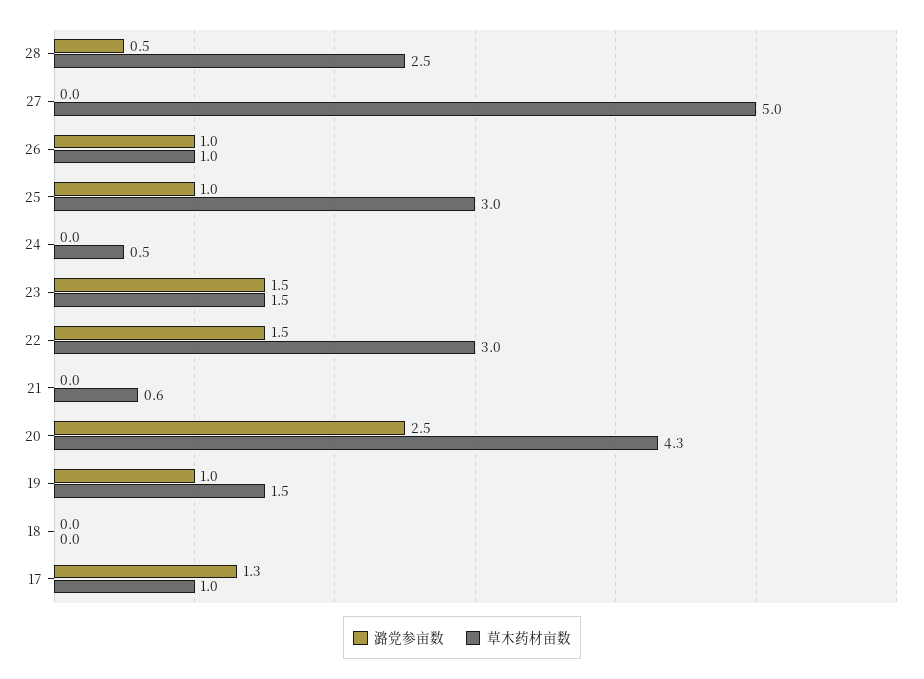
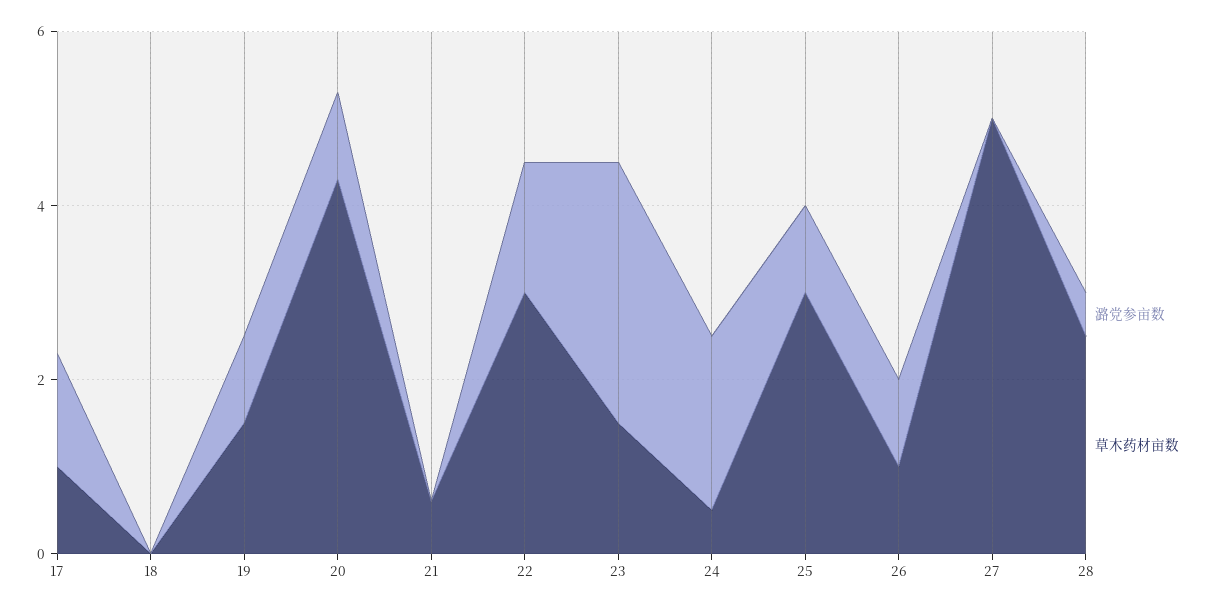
  {
    "潞党参亩数": {
      "28": 0.5,
      "27": 0,
      "26": 1,
      "25": 1,
-     "24": 0,
+     "24": 2,
-     "23": 1.5,
+     "23": 3,
      "22": 1.5,
      "21": 0,
-     "20": 2.5,
+     "20": 1,
      "19": 1,
      "18": 0,
      "17": 1.3
    },
    "草木药材亩数": {
      "28": 2.5,
      "27": 5,
      "26": 1,
      "25": 3,
      "24": 0.5,
      "23": 1.5,
      "22": 3,
      "21": 0.6,
      "20": 4.3,
      "19": 1.5,
      "18": 0,
      "17": 1
    }
  }

